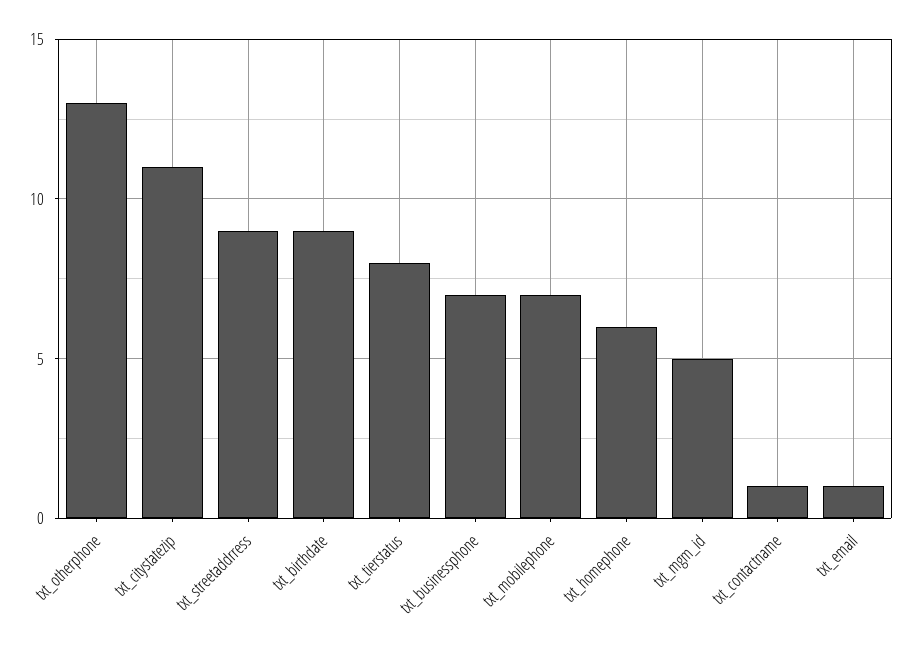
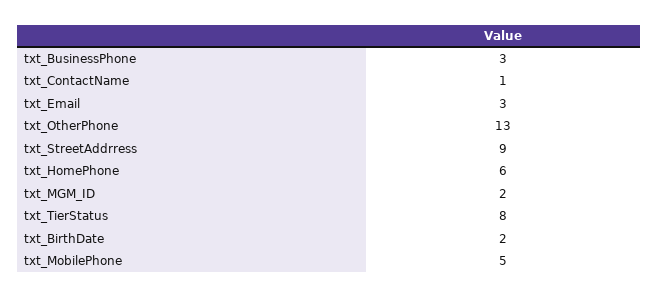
  {
    "txt_otherphone": 13,
-   "txt_citystatezip": 11,
    "txt_streetaddrress": 9,
-   "txt_birthdate": 9,
+   "txt_birthdate": 2,
    "txt_tierstatus": 8,
-   "txt_businessphone": 7,
+   "txt_businessphone": 3,
-   "txt_mobilephone": 7,
+   "txt_mobilephone": 5,
    "txt_homephone": 6,
-   "txt_mgm_id": 5,
+   "txt_mgm_id": 2,
    "txt_contactname": 1,
-   "txt_email": 1
+   "txt_email": 3
  }

